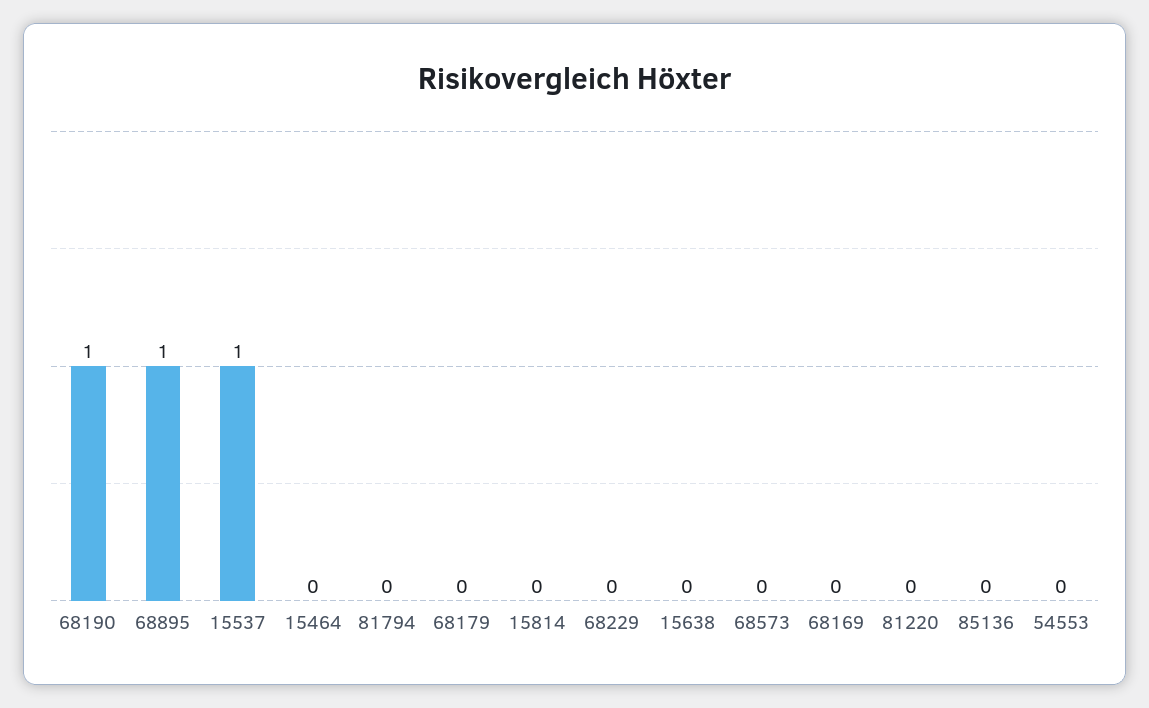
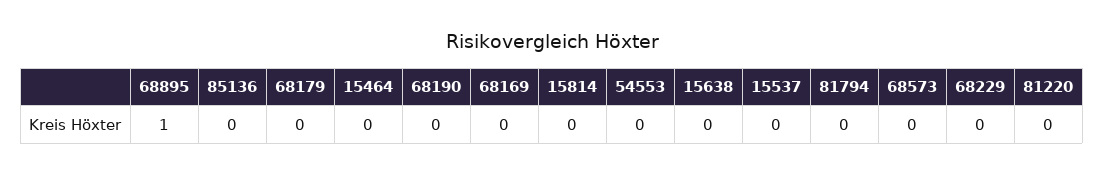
  {
-   "68190": 1,
+   "68190": 0,
    "68895": 1,
-   "15537": 1,
+   "15537": 0,
    "15464": 0,
    "81794": 0,
    "68179": 0,
    "15814": 0,
    "68229": 0,
    "15638": 0,
    "68573": 0,
    "68169": 0,
    "81220": 0,
    "85136": 0,
    "54553": 0
  }

